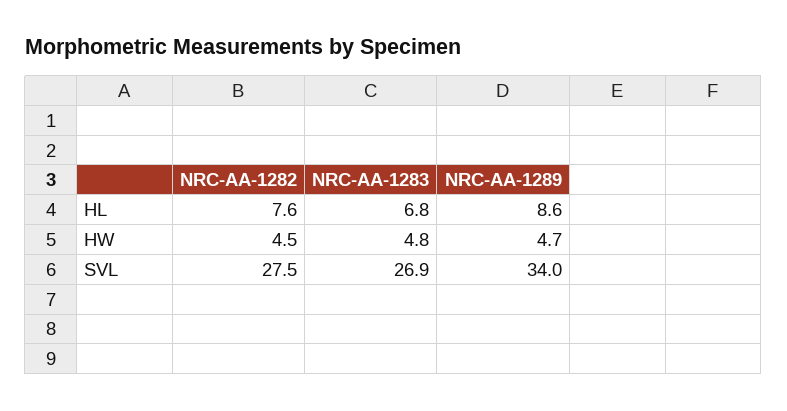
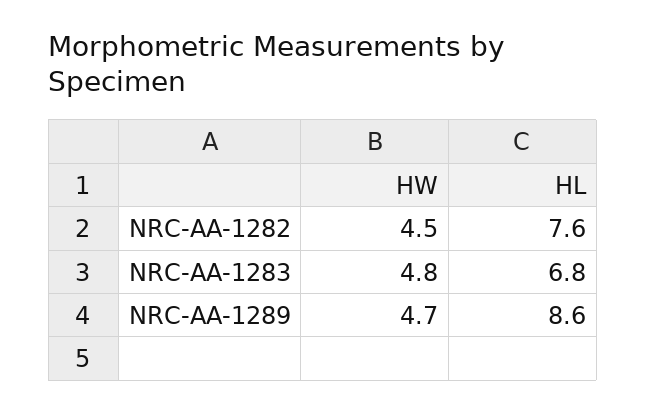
  {
    "NRC-AA-1282": {
      "HL": 7.6,
-     "HW": 4.5,
+     "HW": 4.5
-     "SVL": 27.5
    },
    "NRC-AA-1283": {
      "HL": 6.8,
-     "HW": 4.8,
+     "HW": 4.8
-     "SVL": 26.9
    },
    "NRC-AA-1289": {
      "HL": 8.6,
-     "HW": 4.7,
+     "HW": 4.7
-     "SVL": 34
    }
  }

